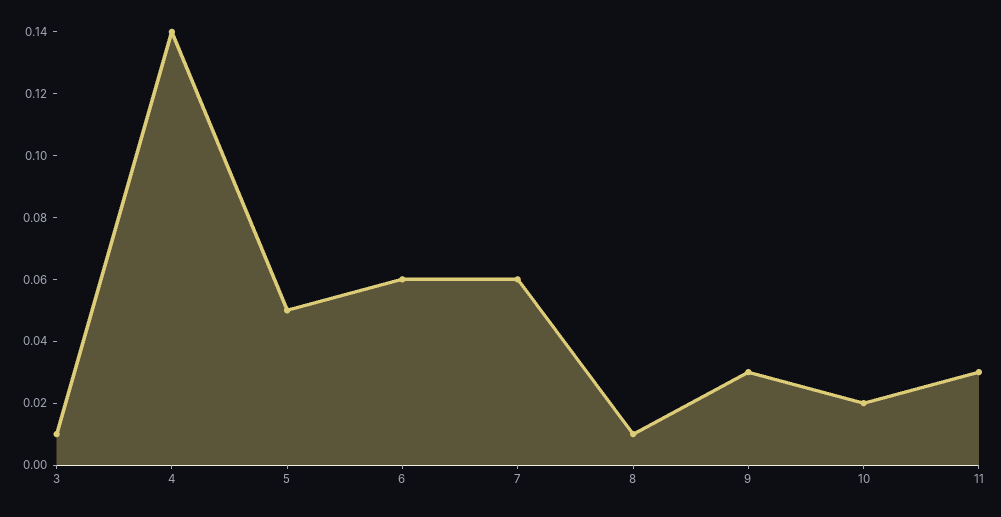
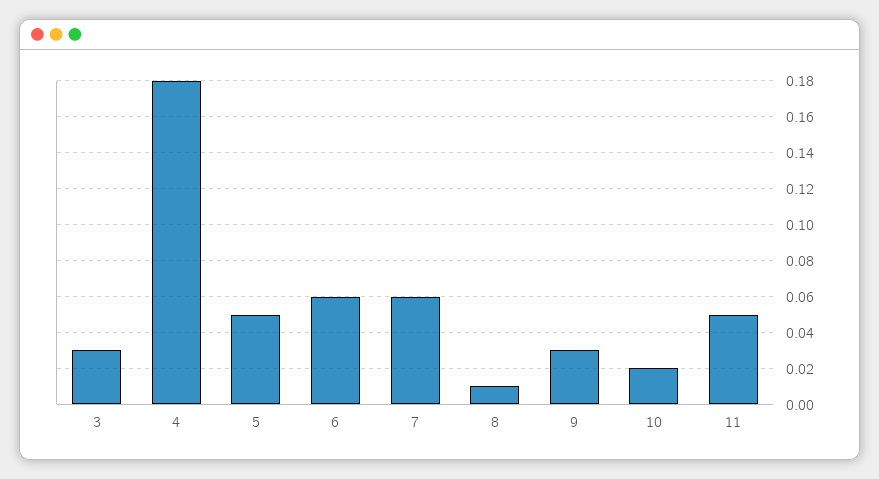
  {
-   "3": 0.01,
+   "3": 0.03,
-   "4": 0.14,
+   "4": 0.18,
    "5": 0.05,
    "6": 0.06,
    "7": 0.06,
    "8": 0.01,
    "9": 0.03,
    "10": 0.02,
-   "11": 0.03
+   "11": 0.05
  }

